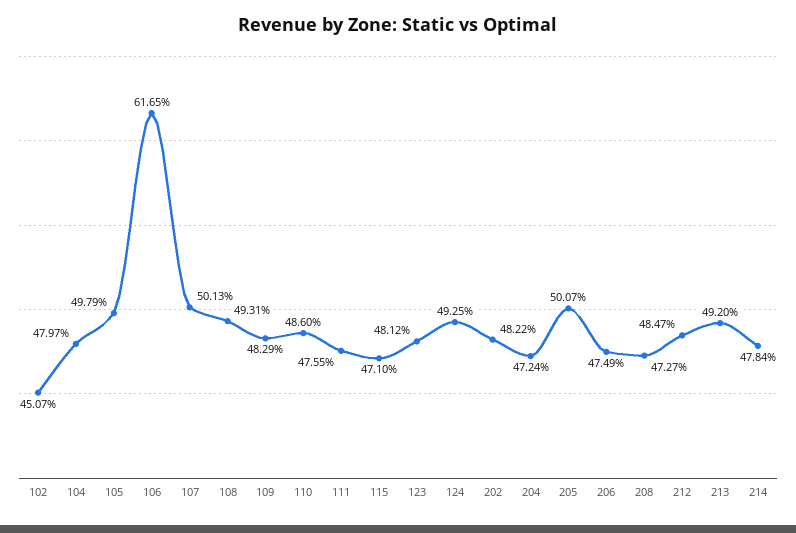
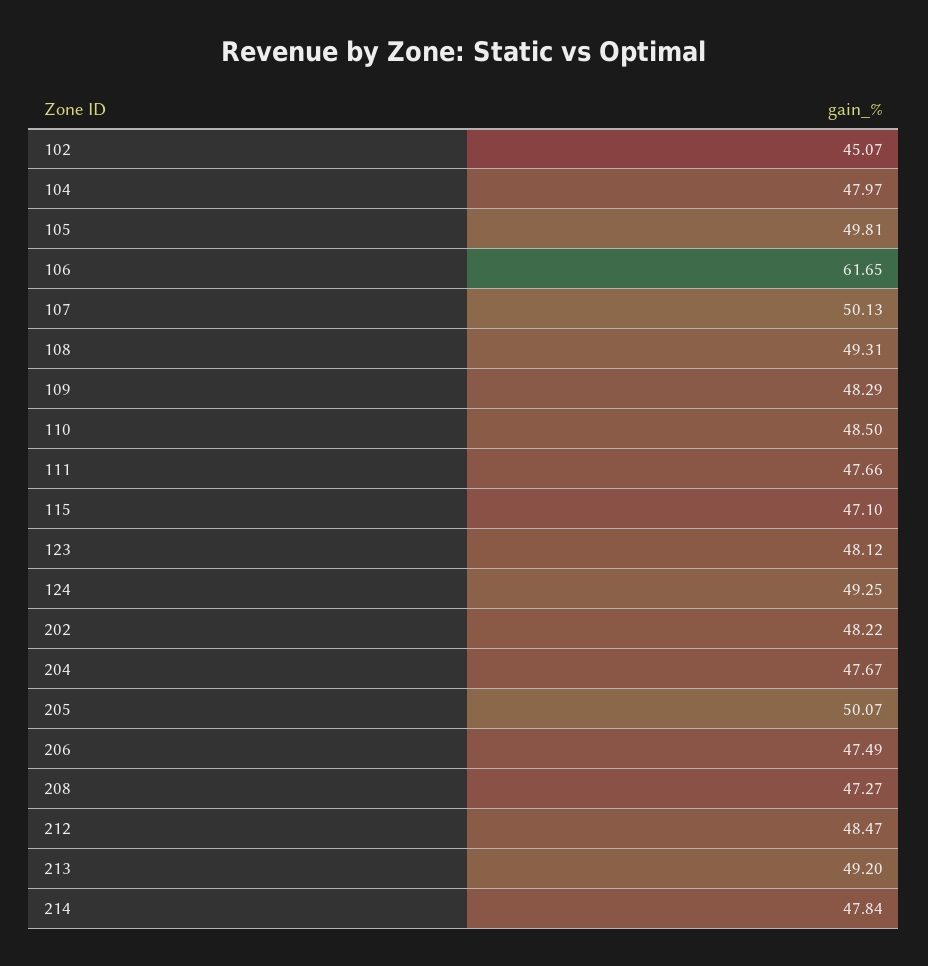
  {
    "102": 45.07,
    "104": 47.97,
-   "105": 49.79,
+   "105": 49.81,
    "106": 61.65,
    "107": 50.13,
    "108": 49.31,
    "109": 48.29,
-   "110": 48.6,
+   "110": 48.5,
-   "111": 47.55,
+   "111": 47.66,
    "115": 47.1,
    "123": 48.12,
    "124": 49.25,
    "202": 48.22,
-   "204": 47.24,
+   "204": 47.67,
    "205": 50.07,
    "206": 47.49,
    "208": 47.27,
    "212": 48.47,
    "213": 49.2,
    "214": 47.84
  }

